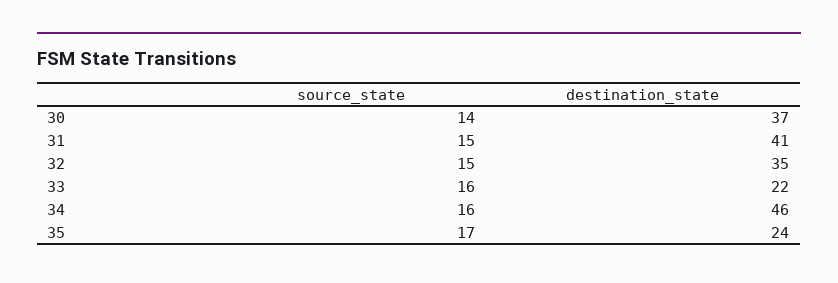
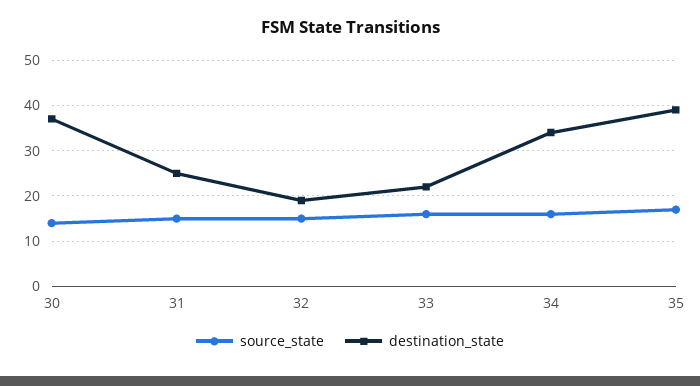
  {
    "source_state": {
      "30": 14,
      "31": 15,
      "32": 15,
      "33": 16,
      "34": 16,
      "35": 17
    },
    "destination_state": {
      "30": 37,
-     "31": 41,
+     "31": 25,
-     "32": 35,
+     "32": 20,
      "33": 22,
-     "34": 46,
+     "34": 35,
-     "35": 24
+     "35": 40
    }
  }

